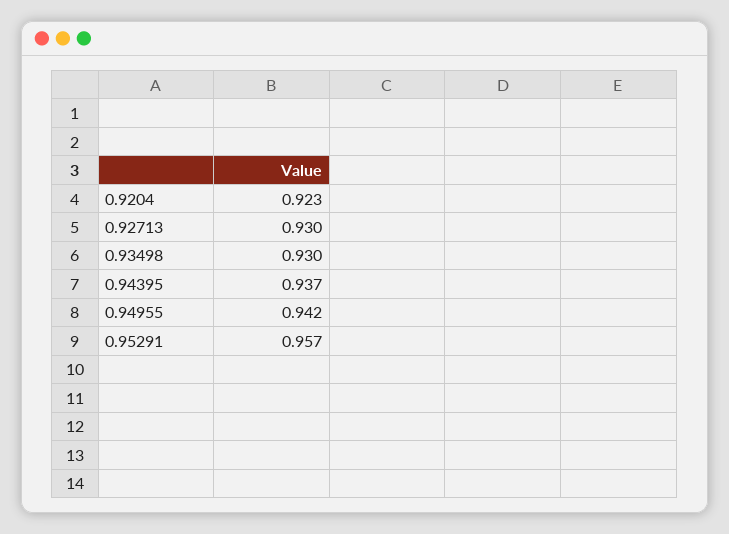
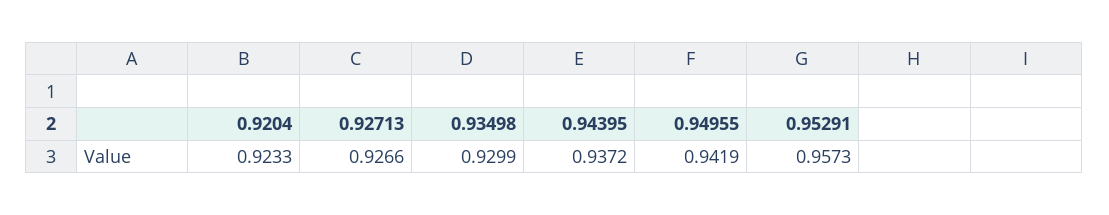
  {
    "0.9204": 0.9233,
-   "0.92713": 0.93,
+   "0.92713": 0.9266,
    "0.93498": 0.9299,
    "0.94395": 0.9372,
    "0.94955": 0.9419,
    "0.95291": 0.9573
  }

